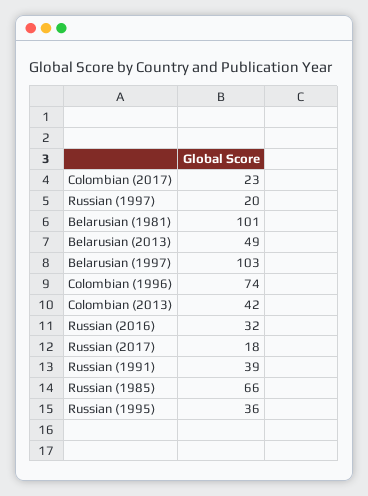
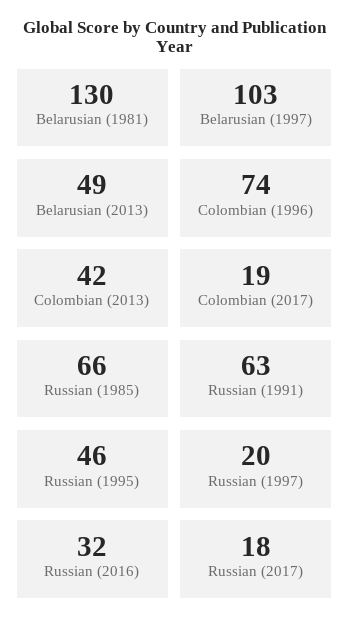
  {
-   "Colombian (2017)": 23,
+   "Colombian (2017)": 19,
    "Russian (1997)": 20,
-   "Belarusian (1981)": 101,
+   "Belarusian (1981)": 130,
    "Belarusian (2013)": 49,
    "Belarusian (1997)": 103,
    "Colombian (1996)": 74,
    "Colombian (2013)": 42,
    "Russian (2016)": 32,
    "Russian (2017)": 18,
-   "Russian (1991)": 39,
+   "Russian (1991)": 63,
    "Russian (1985)": 66,
-   "Russian (1995)": 36
+   "Russian (1995)": 46
  }

